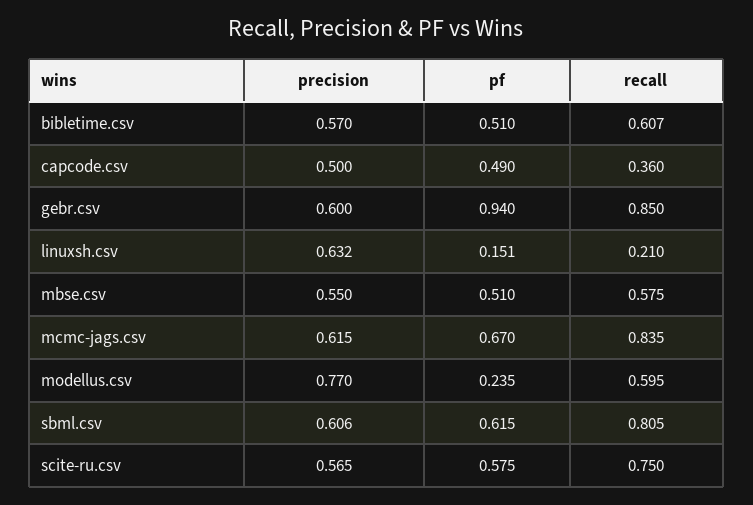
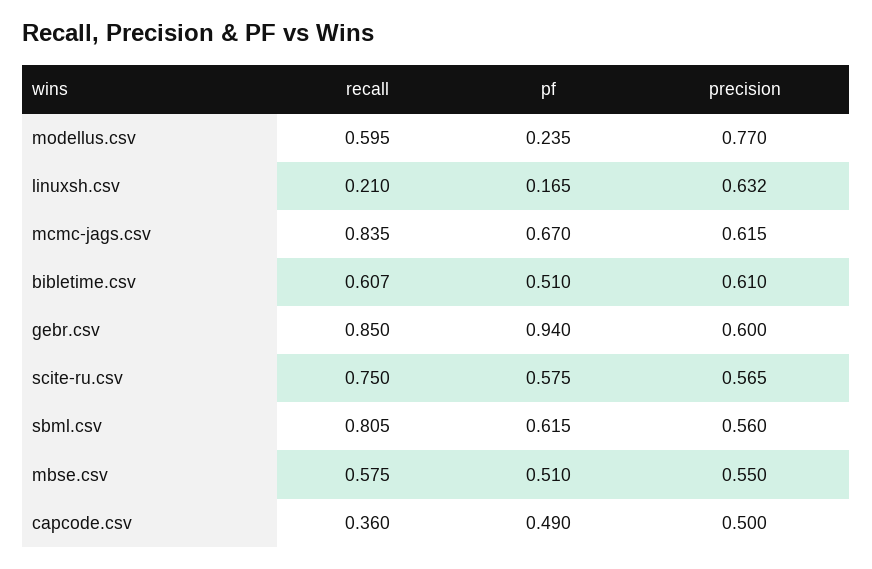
  {
    "precision": {
-     "bibletime.csv": 0.57,
+     "bibletime.csv": 0.61,
      "capcode.csv": 0.5,
      "gebr.csv": 0.6,
      "linuxsh.csv": 0.632,
      "mbse.csv": 0.55,
      "mcmc-jags.csv": 0.615,
      "modellus.csv": 0.77,
-     "sbml.csv": 0.606,
+     "sbml.csv": 0.56,
      "scite-ru.csv": 0.565
    },
    "pf": {
      "bibletime.csv": 0.51,
      "capcode.csv": 0.49,
      "gebr.csv": 0.94,
-     "linuxsh.csv": 0.151,
+     "linuxsh.csv": 0.165,
      "mbse.csv": 0.51,
      "mcmc-jags.csv": 0.67,
      "modellus.csv": 0.235,
      "sbml.csv": 0.615,
      "scite-ru.csv": 0.575
    },
    "recall": {
      "bibletime.csv": 0.607,
      "capcode.csv": 0.36,
      "gebr.csv": 0.85,
      "linuxsh.csv": 0.21,
      "mbse.csv": 0.575,
      "mcmc-jags.csv": 0.835,
      "modellus.csv": 0.595,
      "sbml.csv": 0.805,
      "scite-ru.csv": 0.75
    }
  }

